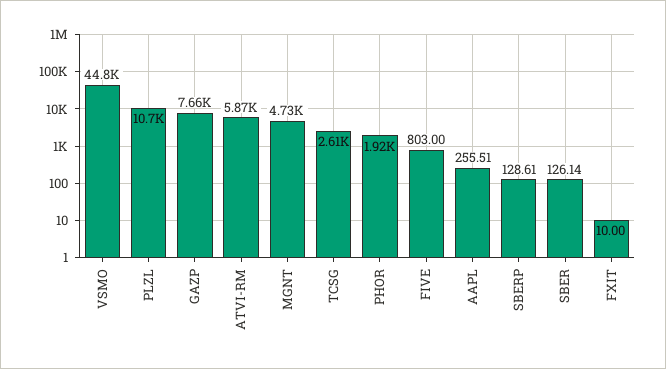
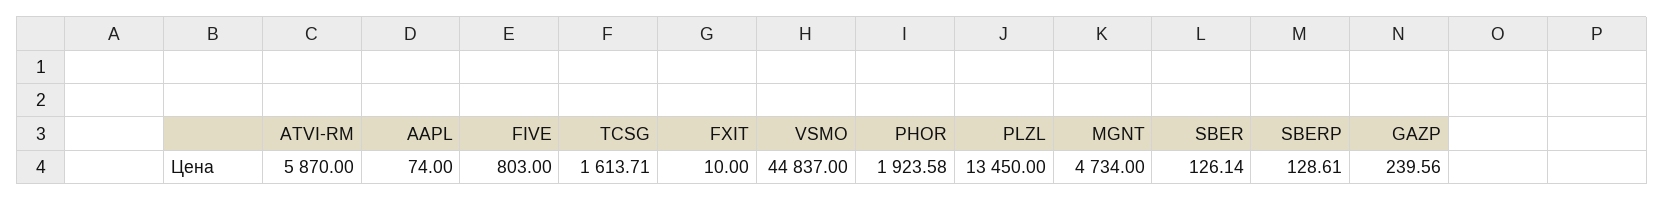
  {
    "VSMO": 44837,
-   "PLZL": 10700,
+   "PLZL": 13450,
-   "GAZP": 7660,
+   "GAZP": 239.56,
    "ATVI-RM": 5870,
    "MGNT": 4734,
-   "TCSG": 2610,
+   "TCSG": 1613.71,
    "PHOR": 1923.58,
    "FIVE": 803,
-   "AAPL": 255.51,
+   "AAPL": 74,
    "SBERP": 128.61,
    "SBER": 126.14,
    "FXIT": 10
  }

